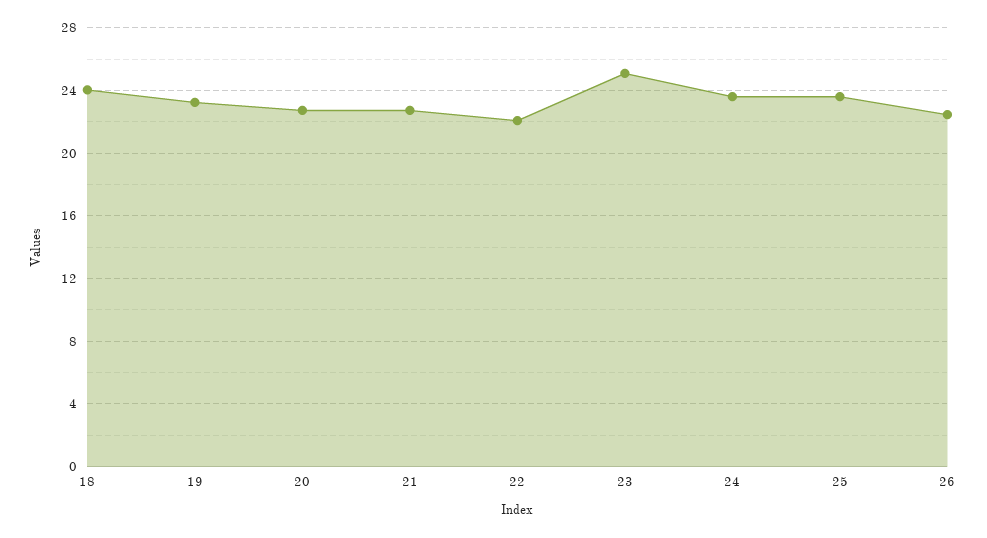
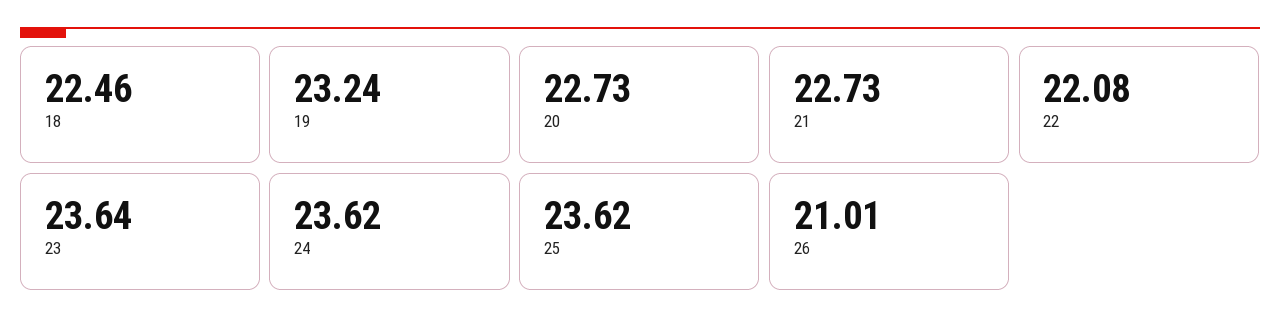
  {
-   "18": 24,
+   "18": 22.46,
    "19": 23.24,
    "20": 22.73,
    "21": 22.73,
    "22": 22.08,
-   "23": 25,
+   "23": 23.64,
    "24": 23.62,
    "25": 23.62,
-   "26": 22.5
+   "26": 21.01
  }

